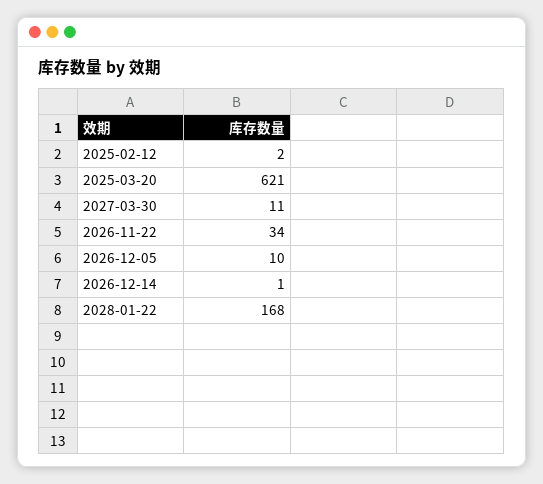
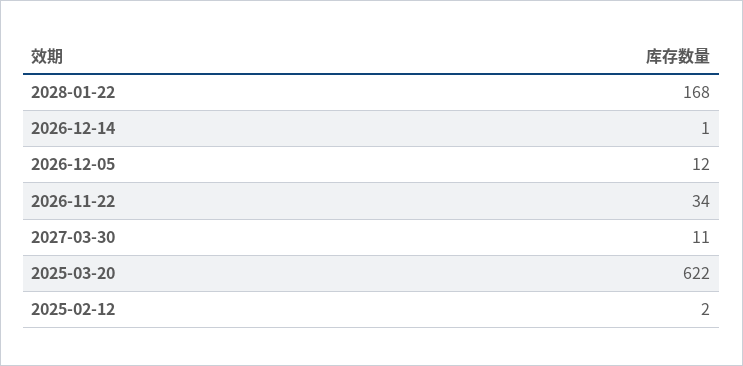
  {
    "2025-02-12": 2,
-   "2025-03-20": 621,
+   "2025-03-20": 622,
    "2027-03-30": 11,
    "2026-11-22": 34,
-   "2026-12-05": 10,
+   "2026-12-05": 12,
    "2026-12-14": 1,
    "2028-01-22": 168
  }

